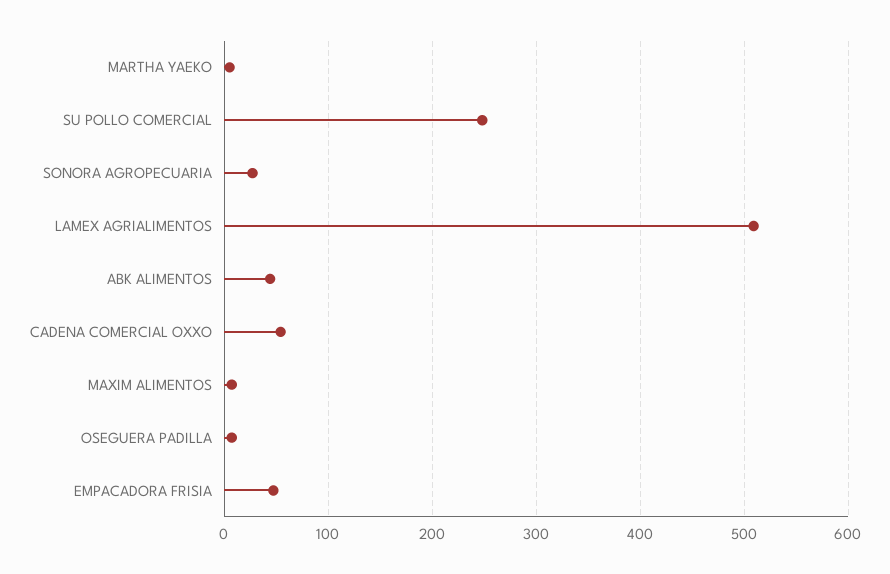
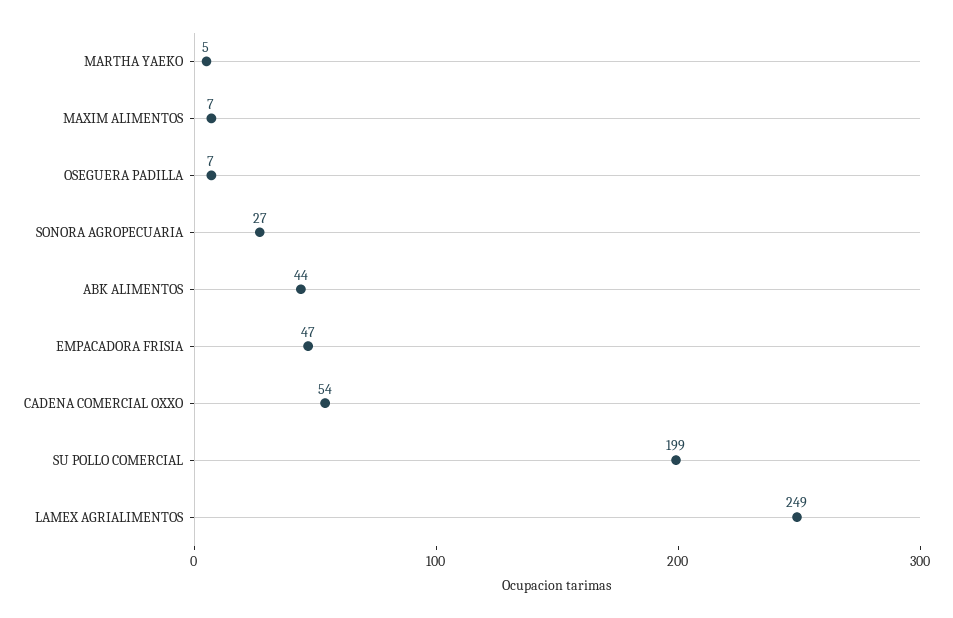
  {
    "MARTHA YAEKO": 5,
-   "SU POLLO COMERCIAL": 250,
+   "SU POLLO COMERCIAL": 199,
    "SONORA AGROPECUARIA": 27,
-   "LAMEX AGRIALIMENTOS": 510,
+   "LAMEX AGRIALIMENTOS": 249,
    "ABK ALIMENTOS": 44,
    "CADENA COMERCIAL OXXO": 54,
    "MAXIM ALIMENTOS": 7,
    "OSEGUERA PADILLA": 7,
    "EMPACADORA FRISIA": 47
  }

